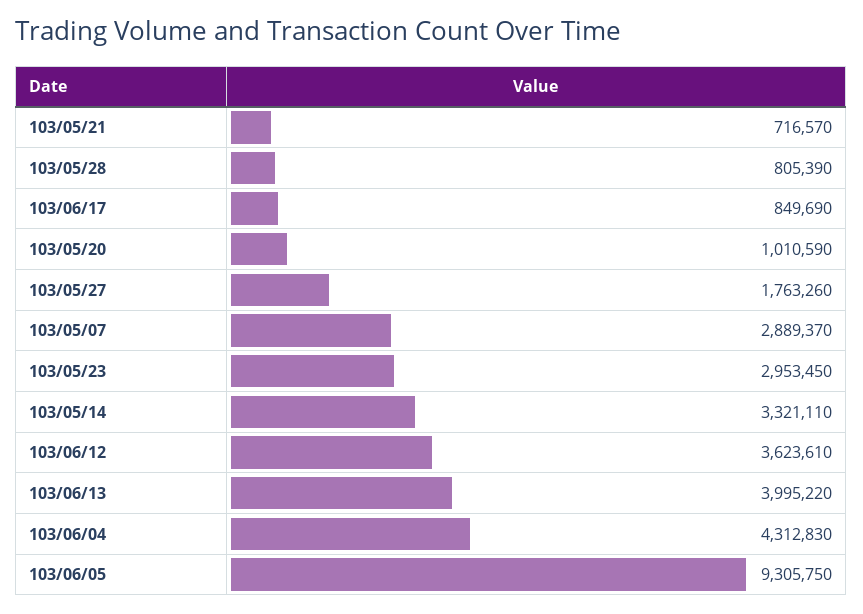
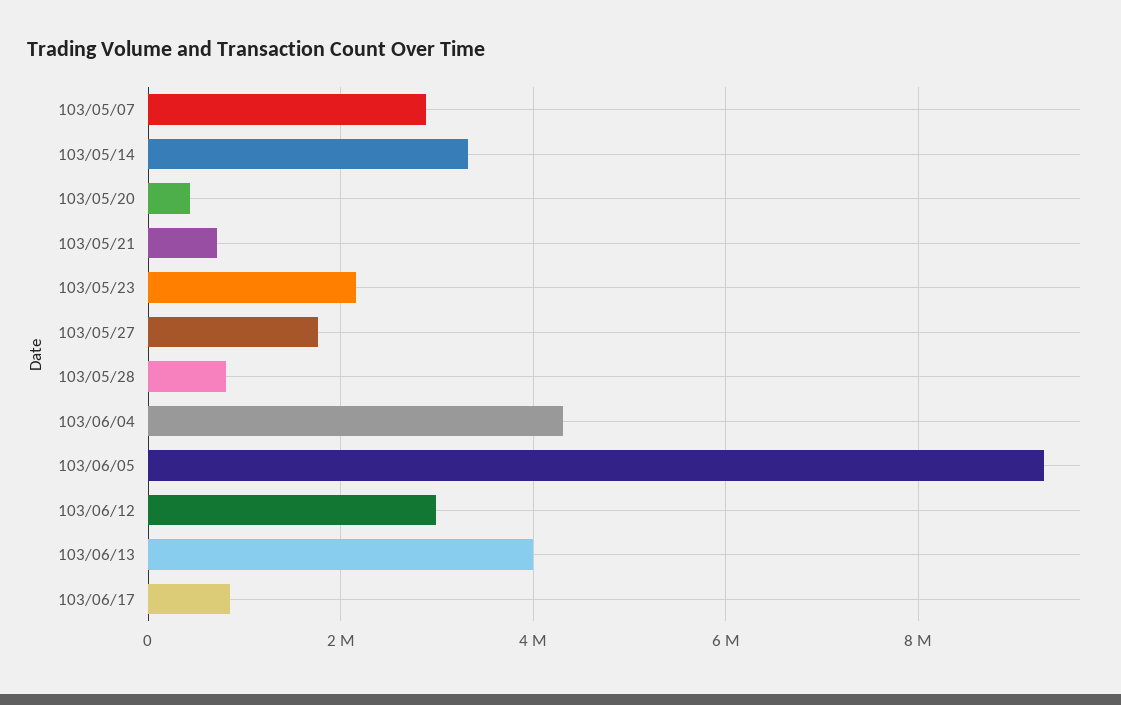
  {
    "103/05/21": 716570,
    "103/05/28": 805390,
    "103/06/17": 849690,
-   "103/05/20": 1010590,
+   "103/05/20": 400000,
    "103/05/27": 1763260,
    "103/05/07": 2889370,
-   "103/05/23": 2953450,
+   "103/05/23": 2200000,
    "103/05/14": 3321110,
-   "103/06/12": 3623610,
+   "103/06/12": 3000000,
    "103/06/13": 3995220,
    "103/06/04": 4312830,
    "103/06/05": 9305750
  }

